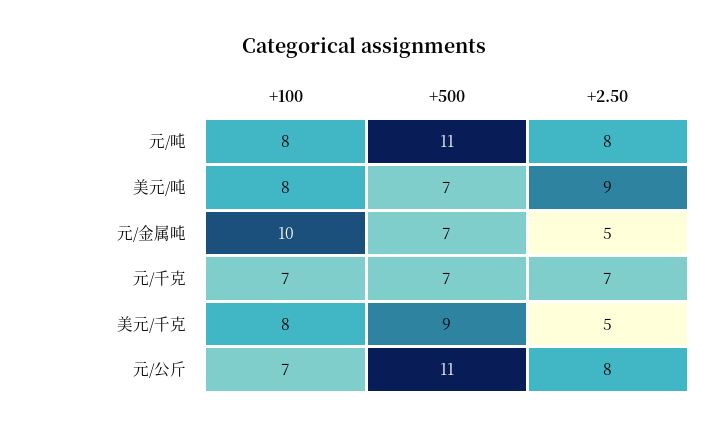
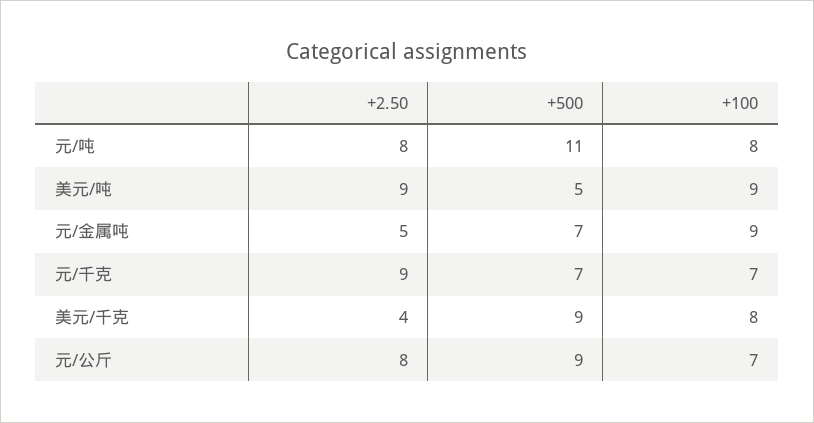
  {
    "+100": {
      "元/吨": 8,
-     "美元/吨": 8,
+     "美元/吨": 9,
-     "元/金属吨": 10,
+     "元/金属吨": 9,
      "元/千克": 7,
      "美元/千克": 8,
      "元/公斤": 7
    },
    "+500": {
      "元/吨": 11,
-     "美元/吨": 7,
+     "美元/吨": 5,
      "元/金属吨": 7,
      "元/千克": 7,
      "美元/千克": 9,
-     "元/公斤": 11
+     "元/公斤": 9
    },
    "+2.50": {
      "元/吨": 8,
      "美元/吨": 9,
      "元/金属吨": 5,
-     "元/千克": 7,
+     "元/千克": 9,
-     "美元/千克": 5,
+     "美元/千克": 4,
      "元/公斤": 8
    }
  }

